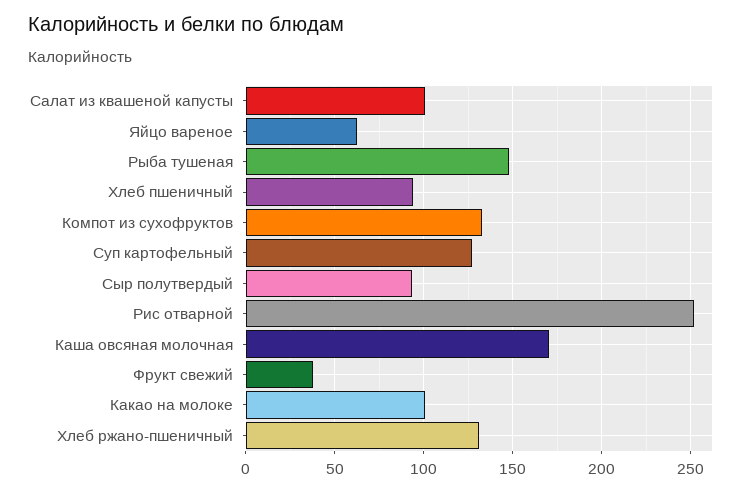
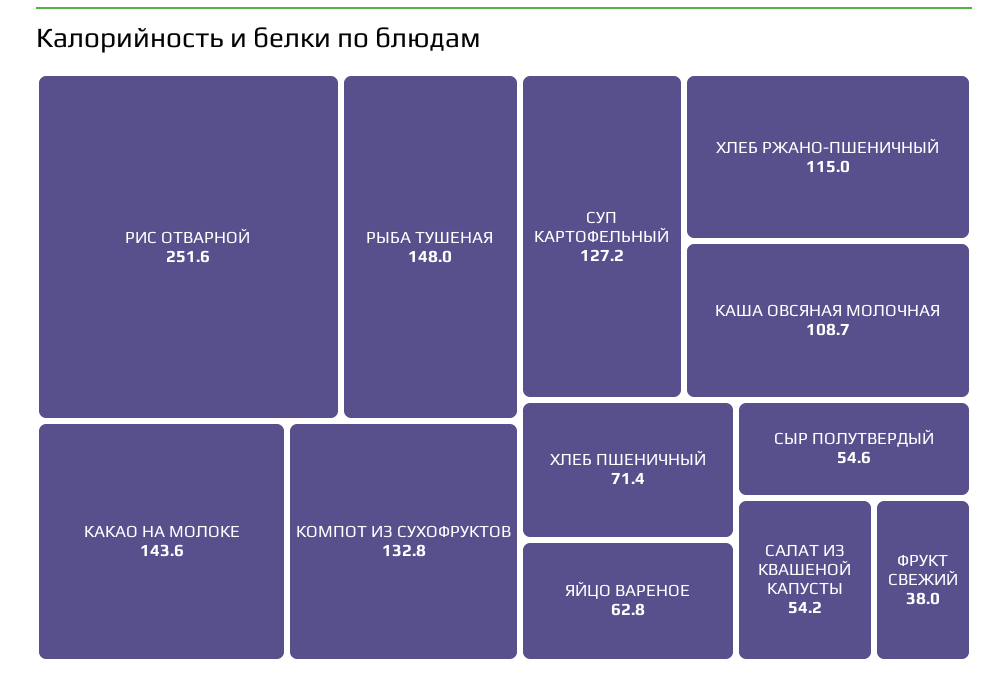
  {
-   "Салат из квашеной капусты": 100,
+   "Салат из квашеной капусты": 54.2,
    "Яйцо вареное": 62.8,
    "Рыба тушеная": 148,
-   "Хлеб пшеничный": 95,
+   "Хлеб пшеничный": 71.4,
    "Компот из сухофруктов": 132.8,
    "Суп картофельный": 127.2,
-   "Сыр полутвердый": 95,
+   "Сыр полутвердый": 54.6,
    "Рис отварной": 251.6,
-   "Каша овсяная молочная": 170,
+   "Каша овсяная молочная": 108.7,
    "Фрукт свежий": 38,
-   "Какао на молоке": 100,
+   "Какао на молоке": 143.6,
-   "Хлеб ржано-пшеничный": 130
+   "Хлеб ржано-пшеничный": 115
  }

